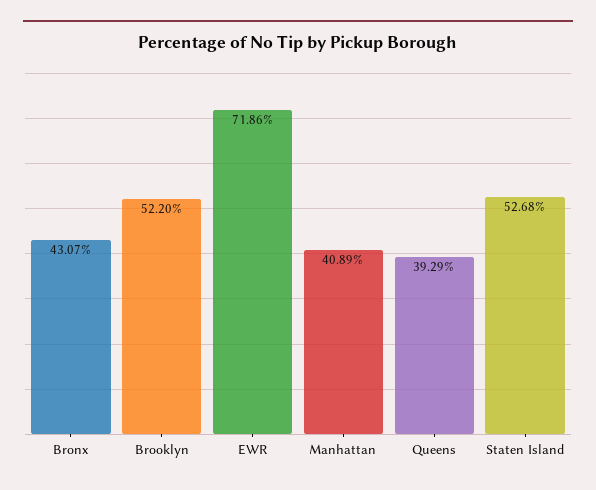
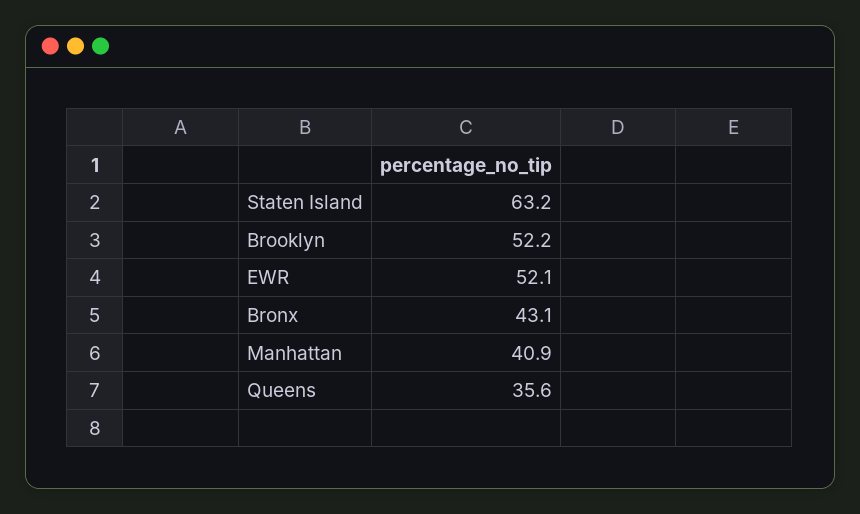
  {
    "Bronx": 43.07,
    "Brooklyn": 52.2,
-   "EWR": 71.86,
+   "EWR": 52.1,
    "Manhattan": 40.89,
-   "Queens": 39.29,
+   "Queens": 35.6,
-   "Staten Island": 52.68
+   "Staten Island": 63.2
  }

